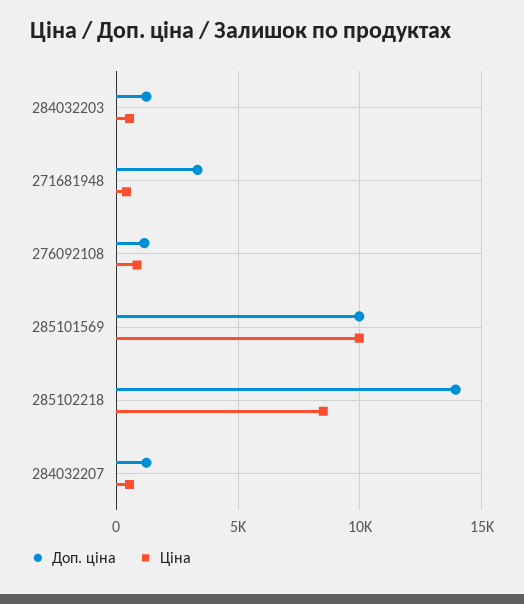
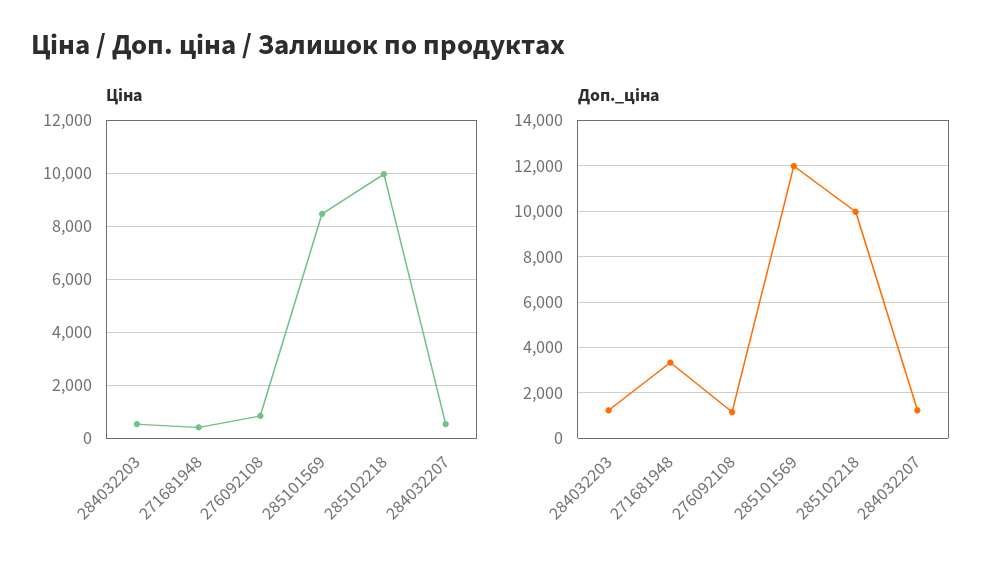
  {
    "Доп. ціна": {
      "284032203": 1000,
      "271681948": 3500,
      "276092108": 1000,
-     "285101569": 10000,
+     "285101569": 12000,
-     "285102218": 14000,
+     "285102218": 10000,
      "284032207": 1000
    },
    "Ціна": {
      "284032203": 500,
      "271681948": 500,
      "276092108": 750,
-     "285101569": 10000,
+     "285101569": 8500,
-     "285102218": 8500,
+     "285102218": 10000,
      "284032207": 500
    }
  }

